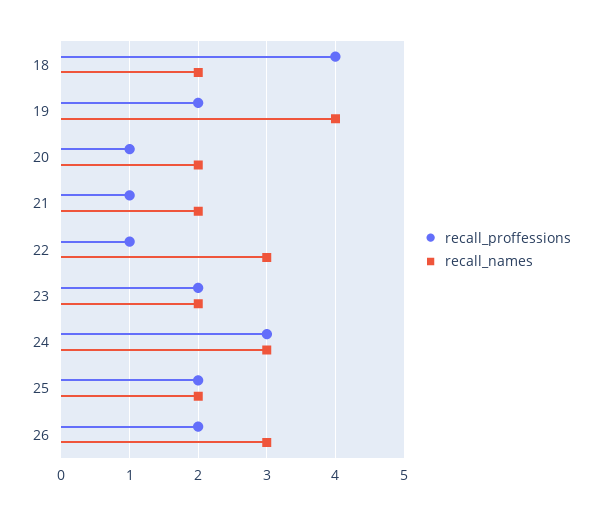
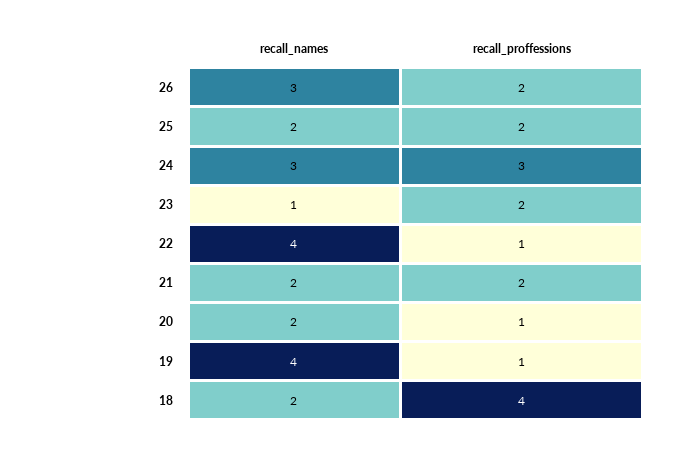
  {
    "recall_proffessions": {
      "18": 4,
-     "19": 2,
+     "19": 1,
      "20": 1,
-     "21": 1,
+     "21": 2,
      "22": 1,
      "23": 2,
      "24": 3,
      "25": 2,
      "26": 2
    },
    "recall_names": {
      "18": 2,
      "19": 4,
      "20": 2,
      "21": 2,
-     "22": 3,
+     "22": 4,
-     "23": 2,
+     "23": 1,
      "24": 3,
      "25": 2,
      "26": 3
    }
  }

